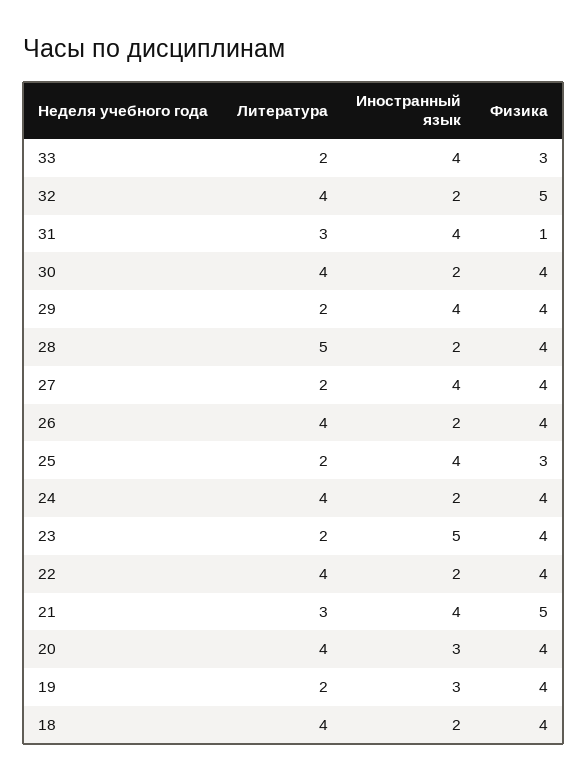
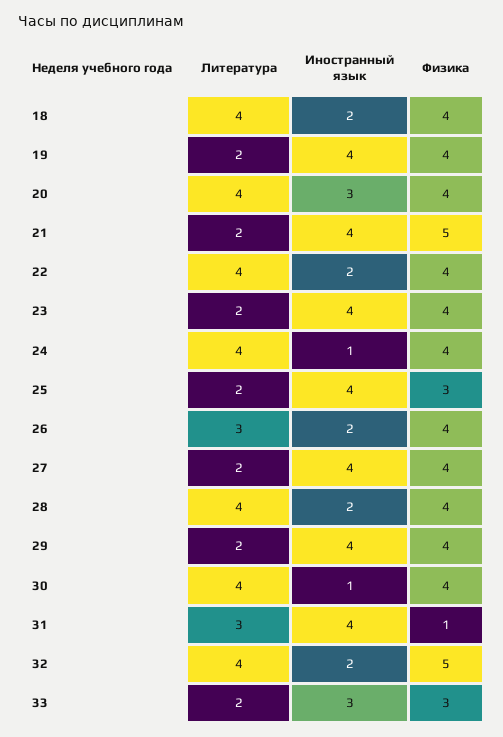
  {
    "Литература": {
      "33": 2,
      "32": 4,
      "31": 3,
      "30": 4,
      "29": 2,
-     "28": 5,
+     "28": 4,
      "27": 2,
-     "26": 4,
+     "26": 3,
      "25": 2,
      "24": 4,
      "23": 2,
      "22": 4,
-     "21": 3,
+     "21": 2,
      "20": 4,
      "19": 2,
      "18": 4
    },
    "Иностранный язык": {
-     "33": 4,
+     "33": 3,
      "32": 2,
      "31": 4,
-     "30": 2,
+     "30": 1,
      "29": 4,
      "28": 2,
      "27": 4,
      "26": 2,
      "25": 4,
-     "24": 2,
+     "24": 1,
-     "23": 5,
+     "23": 4,
      "22": 2,
      "21": 4,
      "20": 3,
-     "19": 3,
+     "19": 4,
      "18": 2
    },
    "Физика": {
      "33": 3,
      "32": 5,
      "31": 1,
      "30": 4,
      "29": 4,
      "28": 4,
      "27": 4,
      "26": 4,
      "25": 3,
      "24": 4,
      "23": 4,
      "22": 4,
      "21": 5,
      "20": 4,
      "19": 4,
      "18": 4
    }
  }

